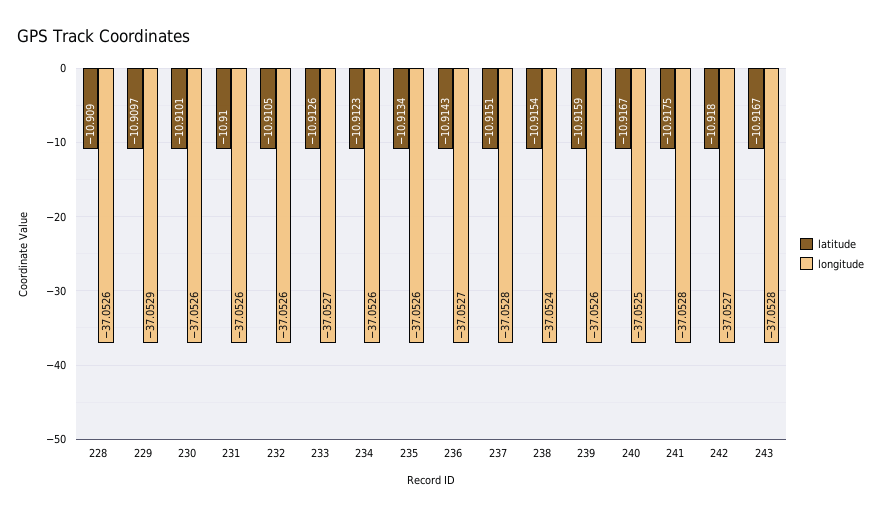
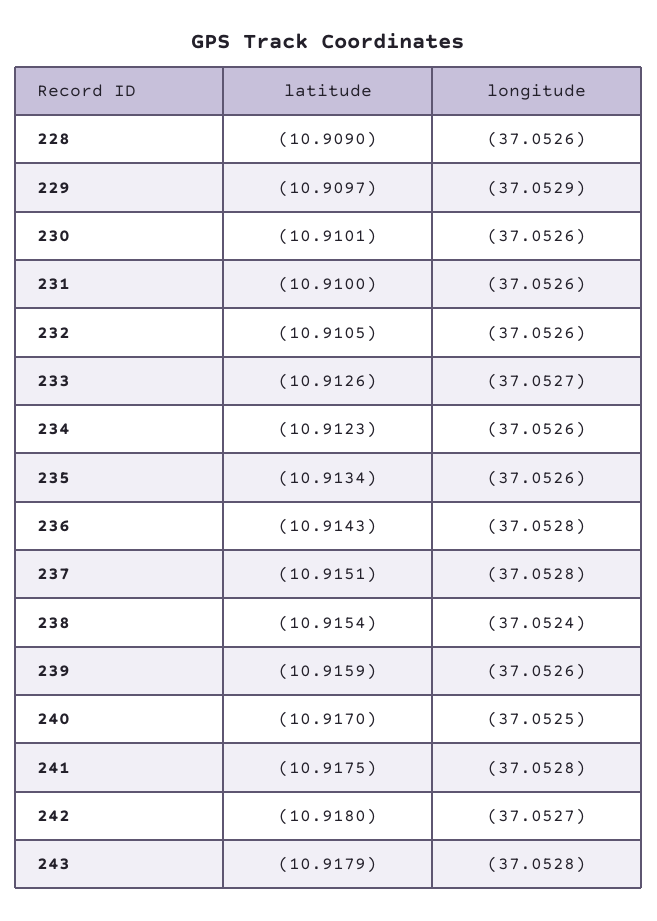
  {
    "latitude": {
      "228": -10.909,
      "229": -10.9097,
      "230": -10.9101,
      "231": -10.91,
      "232": -10.9105,
      "233": -10.9126,
      "234": -10.9123,
      "235": -10.9134,
      "236": -10.9143,
      "237": -10.9151,
      "238": -10.9154,
      "239": -10.9159,
-     "240": -10.9167,
+     "240": -10.917,
      "241": -10.9175,
      "242": -10.918,
-     "243": -10.9167
+     "243": -10.9179
    },
    "longitude": {
      "228": -37.0526,
      "229": -37.0529,
      "230": -37.0526,
      "231": -37.0526,
      "232": -37.0526,
      "233": -37.0527,
      "234": -37.0526,
      "235": -37.0526,
-     "236": -37.0527,
+     "236": -37.0528,
      "237": -37.0528,
      "238": -37.0524,
      "239": -37.0526,
      "240": -37.0525,
      "241": -37.0528,
      "242": -37.0527,
      "243": -37.0528
    }
  }

